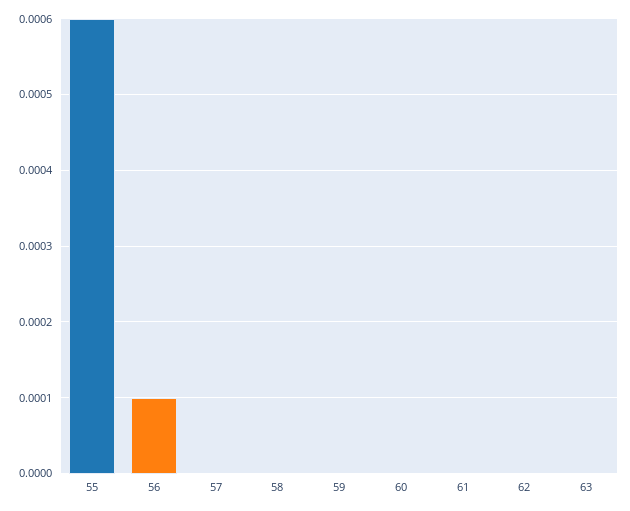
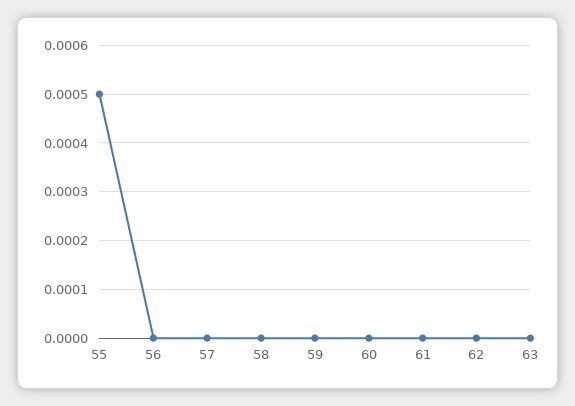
  {
-   "55": 0.0006,
+   "55": 0.0005,
-   "56": 0.0001,
+   "56": 0,
    "57": 0,
    "58": 0,
    "59": 0,
    "60": 0,
    "61": 0,
    "62": 0,
    "63": 0
  }

